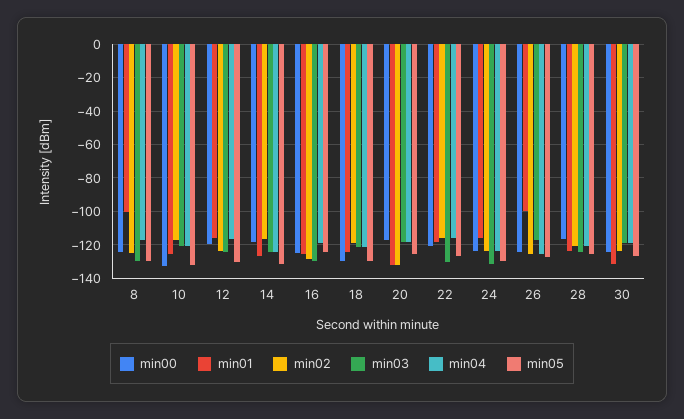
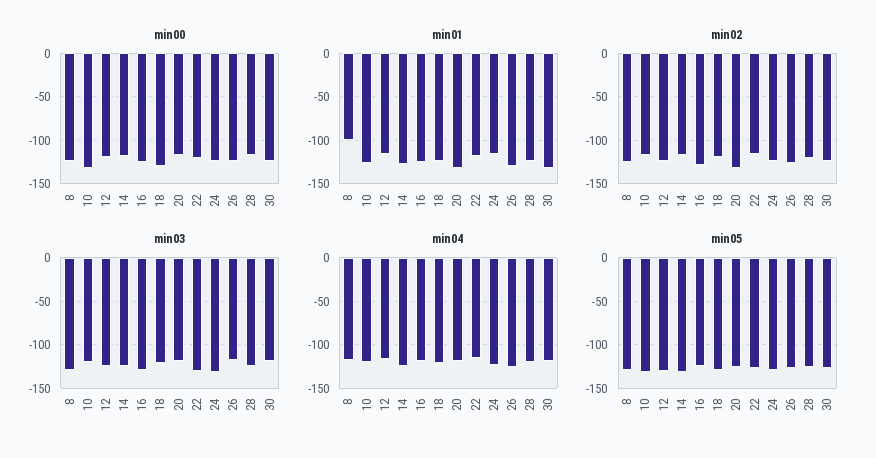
  {
    "min00": {
      "8": -125,
      "10": -130,
      "12": -120,
      "14": -120,
      "16": -125,
      "18": -130,
      "20": -115,
      "22": -120,
      "24": -125,
      "26": -125,
      "28": -115,
      "30": -125
    },
    "min01": {
      "8": -100,
      "10": -125,
      "12": -115,
      "14": -125,
      "16": -125,
      "18": -125,
      "20": -130,
      "22": -120,
      "24": -115,
-     "26": -100,
+     "26": -130,
      "28": -125,
      "30": -130
    },
    "min02": {
      "8": -125,
      "10": -115,
      "12": -125,
      "14": -115,
      "16": -130,
      "18": -120,
      "20": -130,
      "22": -115,
      "24": -125,
      "26": -125,
      "28": -120,
      "30": -125
    },
    "min03": {
      "8": -130,
      "10": -120,
      "12": -125,
      "14": -125,
      "16": -130,
      "18": -120,
      "20": -120,
      "22": -130,
      "24": -130,
      "26": -115,
      "28": -125,
      "30": -120
    },
    "min04": {
      "8": -115,
      "10": -120,
      "12": -115,
      "14": -125,
      "16": -120,
      "18": -120,
      "20": -120,
      "22": -115,
      "24": -125,
      "26": -125,
      "28": -120,
      "30": -120
    },
    "min05": {
      "8": -130,
      "10": -130,
      "12": -130,
      "14": -130,
      "16": -125,
      "18": -130,
      "20": -125,
      "22": -125,
      "24": -130,
      "26": -125,
      "28": -125,
      "30": -125
    }
  }

